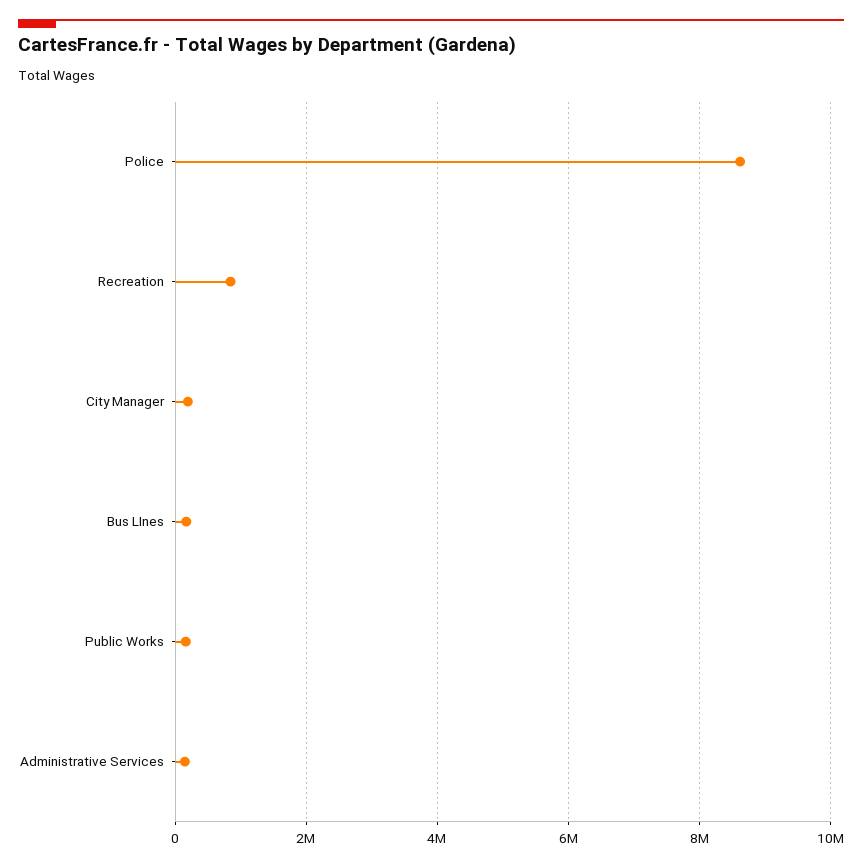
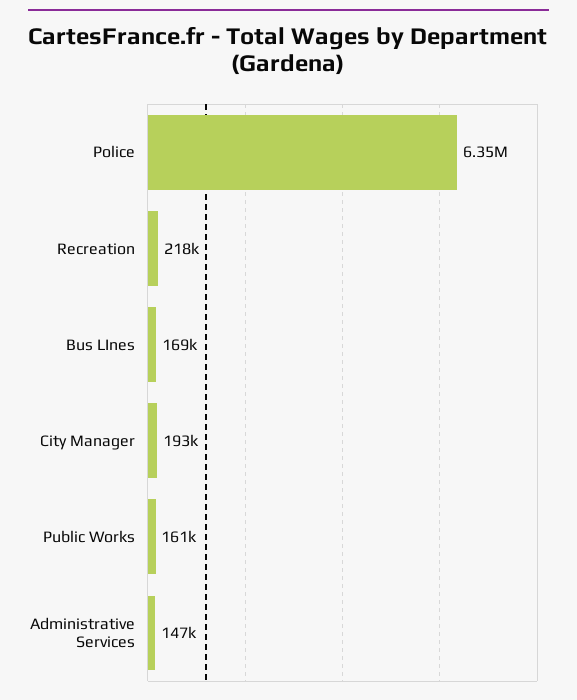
  {
-   "Police": 8600000,
+   "Police": 6350000,
-   "Recreation": 800000,
+   "Recreation": 218000,
    "City Manager": 193000,
    "Bus LInes": 169000,
    "Public Works": 161000,
    "Administrative Services": 147000
  }

